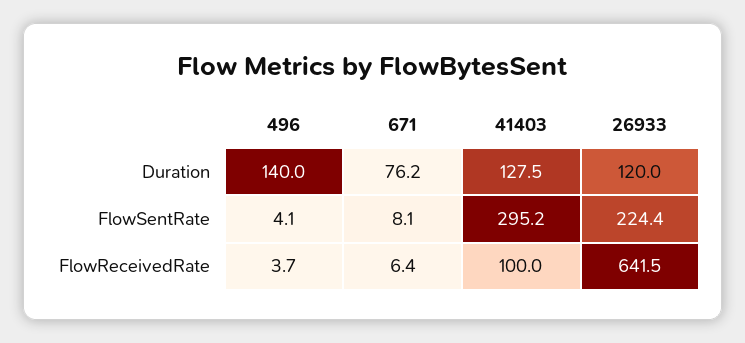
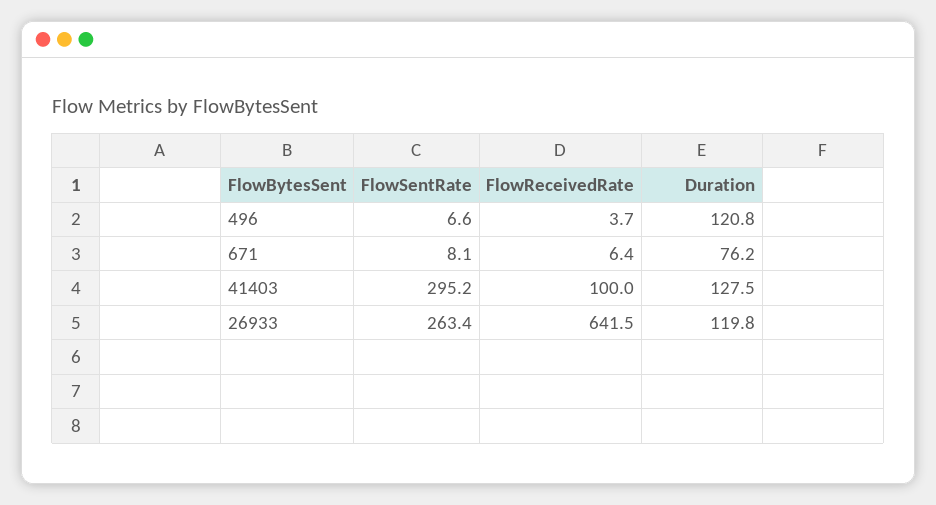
  {
    "496": {
-     "Duration": 140,
+     "Duration": 120.8,
-     "FlowSentRate": 4.1,
+     "FlowSentRate": 6.6,
      "FlowReceivedRate": 3.7
    },
    "671": {
      "Duration": 76.2,
      "FlowSentRate": 8.1,
      "FlowReceivedRate": 6.4
    },
    "41403": {
      "Duration": 127.5,
      "FlowSentRate": 295.2,
      "FlowReceivedRate": 100
    },
    "26933": {
-     "Duration": 120,
+     "Duration": 119.8,
-     "FlowSentRate": 224.4,
+     "FlowSentRate": 263.4,
      "FlowReceivedRate": 641.5
    }
  }

